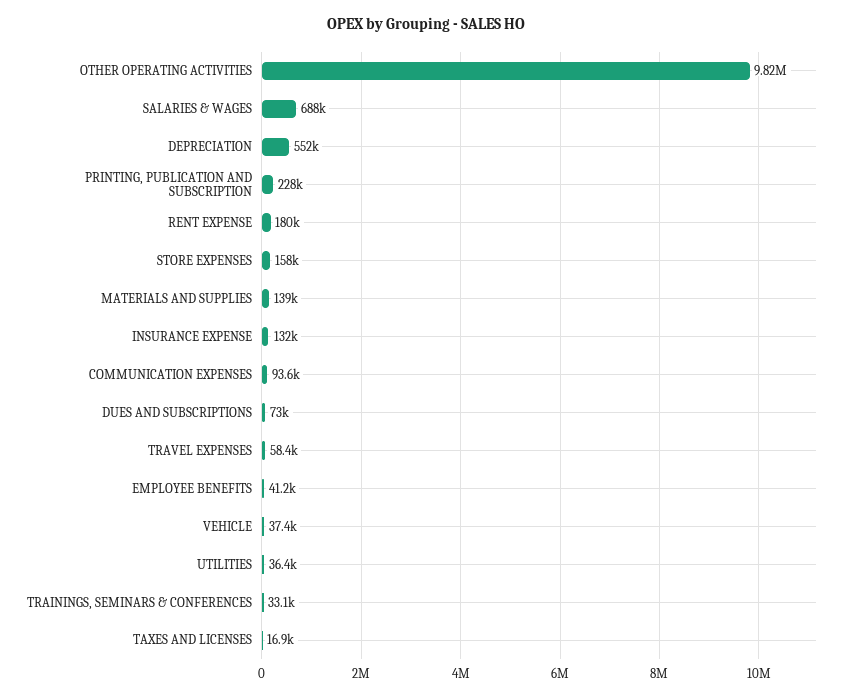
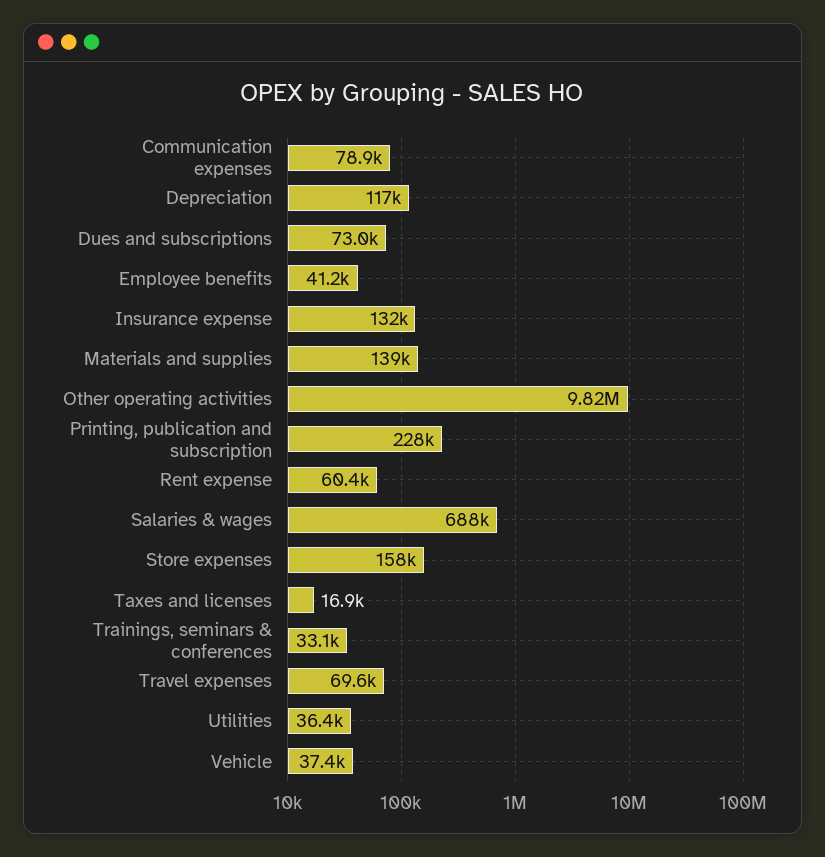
  {
    "OTHER OPERATING ACTIVITIES": 9820000,
    "SALARIES & WAGES": 688000,
-   "DEPRECIATION": 552000,
+   "DEPRECIATION": 117000,
    "PRINTING, PUBLICATION AND SUBSCRIPTION": 228000,
-   "RENT EXPENSE": 180000,
+   "RENT EXPENSE": 60400,
    "STORE EXPENSES": 158000,
    "MATERIALS AND SUPPLIES": 139000,
    "INSURANCE EXPENSE": 132000,
-   "COMMUNICATION EXPENSES": 93600,
+   "COMMUNICATION EXPENSES": 78900,
    "DUES AND SUBSCRIPTIONS": 73000,
-   "TRAVEL EXPENSES": 58400,
+   "TRAVEL EXPENSES": 69600,
    "EMPLOYEE BENEFITS": 41200,
    "VEHICLE": 37400,
    "UTILITIES": 36400,
    "TRAININGS, SEMINARS & CONFERENCES": 33100,
    "TAXES AND LICENSES": 16900
  }

